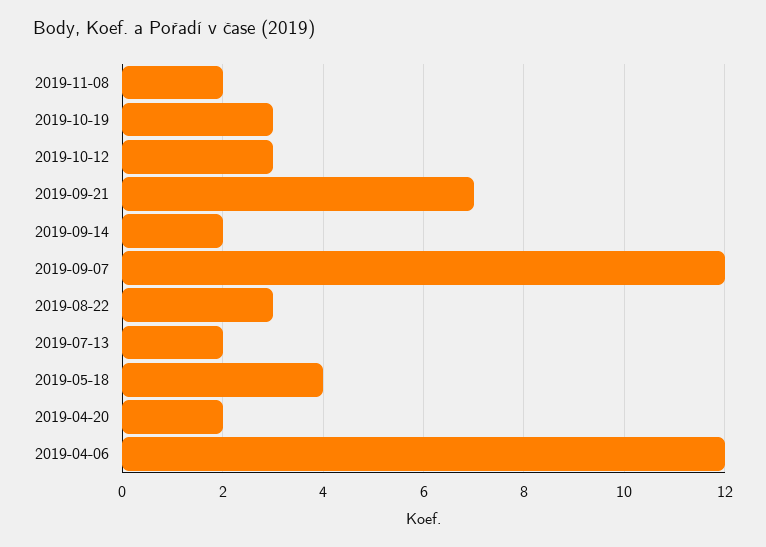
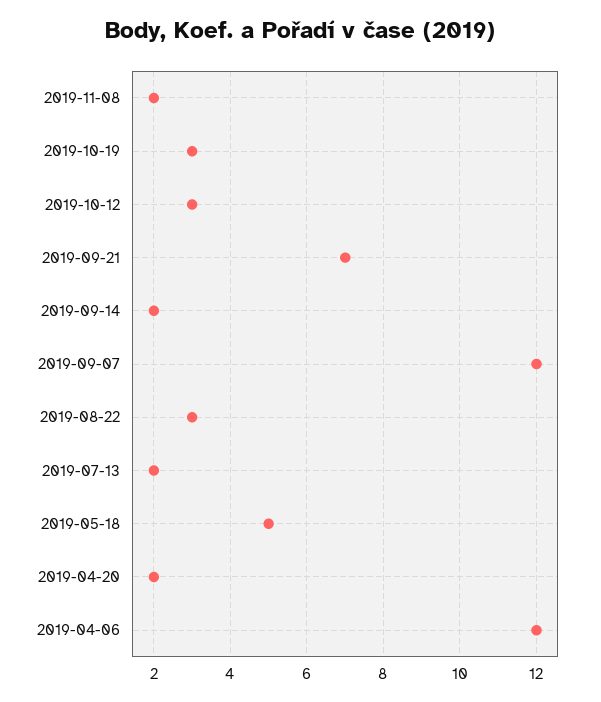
  {
    "2019-11-08": 2,
    "2019-10-19": 3,
    "2019-10-12": 3,
    "2019-09-21": 7,
    "2019-09-14": 2,
    "2019-09-07": 12,
    "2019-08-22": 3,
    "2019-07-13": 2,
-   "2019-05-18": 4,
+   "2019-05-18": 5,
    "2019-04-20": 2,
    "2019-04-06": 12
  }

